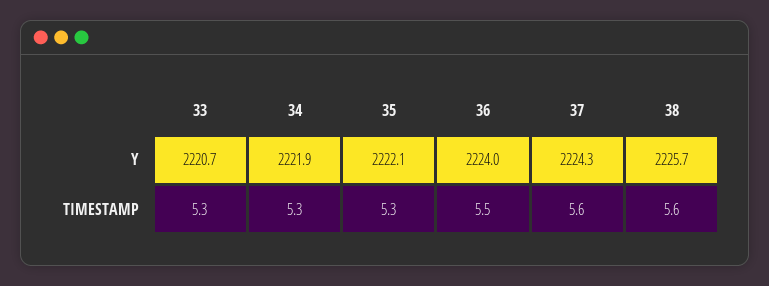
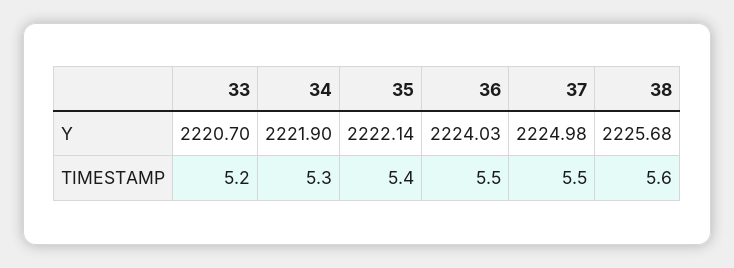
  {
    "33": {
      "Y": 2220.7,
-     "TIMESTAMP": 5.3
+     "TIMESTAMP": 5.2
    },
    "34": {
      "Y": 2221.9,
      "TIMESTAMP": 5.3
    },
    "35": {
      "Y": 2222.14,
-     "TIMESTAMP": 5.3
+     "TIMESTAMP": 5.4
    },
    "36": {
      "Y": 2224.03,
      "TIMESTAMP": 5.5
    },
    "37": {
-     "Y": 2224.3,
+     "Y": 2224.98,
-     "TIMESTAMP": 5.6
+     "TIMESTAMP": 5.5
    },
    "38": {
      "Y": 2225.68,
      "TIMESTAMP": 5.6
    }
  }

